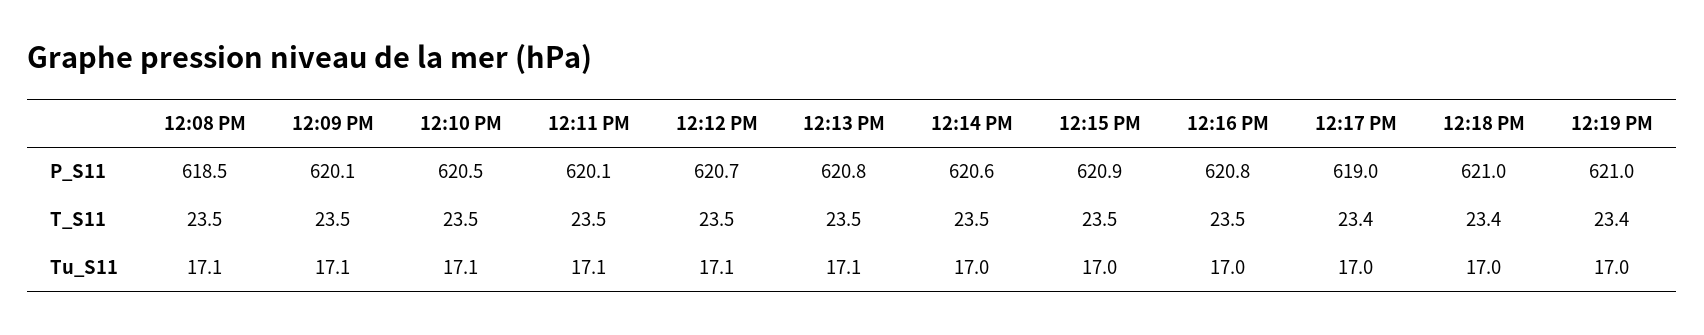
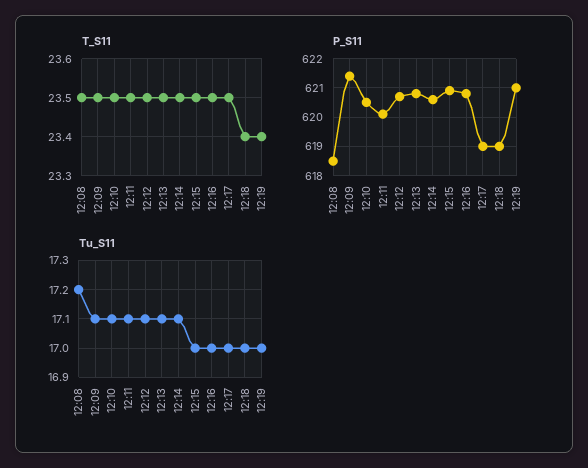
  {
    "P_S11": {
      "12:08 PM": 618.5,
-     "12:09 PM": 620.1,
+     "12:09 PM": 621.5,
      "12:10 PM": 620.5,
      "12:11 PM": 620.1,
      "12:12 PM": 620.7,
      "12:13 PM": 620.8,
      "12:14 PM": 620.6,
      "12:15 PM": 620.9,
      "12:16 PM": 620.8,
      "12:17 PM": 619,
-     "12:18 PM": 621,
+     "12:18 PM": 619,
      "12:19 PM": 621
    },
    "T_S11": {
      "12:08 PM": 23.5,
      "12:09 PM": 23.5,
      "12:10 PM": 23.5,
      "12:11 PM": 23.5,
      "12:12 PM": 23.5,
      "12:13 PM": 23.5,
      "12:14 PM": 23.5,
      "12:15 PM": 23.5,
      "12:16 PM": 23.5,
-     "12:17 PM": 23.4,
+     "12:17 PM": 23.5,
      "12:18 PM": 23.4,
      "12:19 PM": 23.4
    },
    "Tu_S11": {
-     "12:08 PM": 17.1,
+     "12:08 PM": 17.2,
      "12:09 PM": 17.1,
      "12:10 PM": 17.1,
      "12:11 PM": 17.1,
      "12:12 PM": 17.1,
      "12:13 PM": 17.1,
-     "12:14 PM": 17,
+     "12:14 PM": 17.1,
      "12:15 PM": 17,
      "12:16 PM": 17,
      "12:17 PM": 17,
      "12:18 PM": 17,
      "12:19 PM": 17
    }
  }

